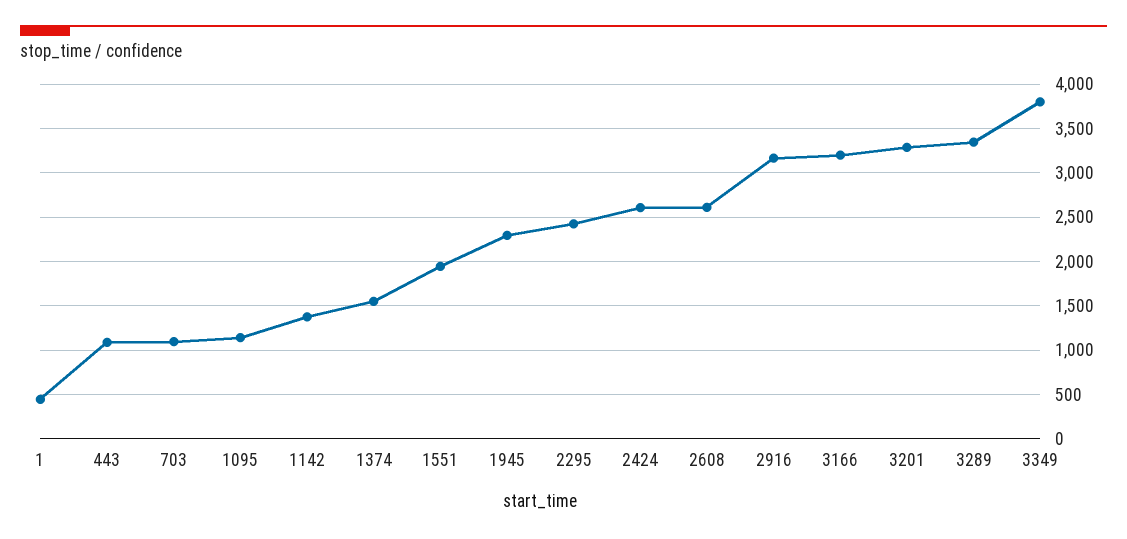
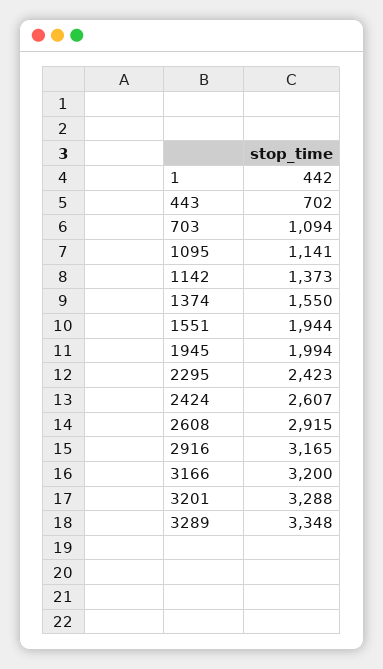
  {
    "1": 442,
-   "443": 1100,
+   "443": 702,
    "703": 1094,
    "1095": 1141,
    "1142": 1373,
    "1374": 1550,
    "1551": 1944,
-   "1945": 2300,
+   "1945": 1994,
    "2295": 2423,
    "2424": 2607,
-   "2608": 2600,
+   "2608": 2915,
    "2916": 3165,
    "3166": 3200,
    "3201": 3288,
-   "3289": 3348,
+   "3289": 3348
-   "3349": 3800
  }

